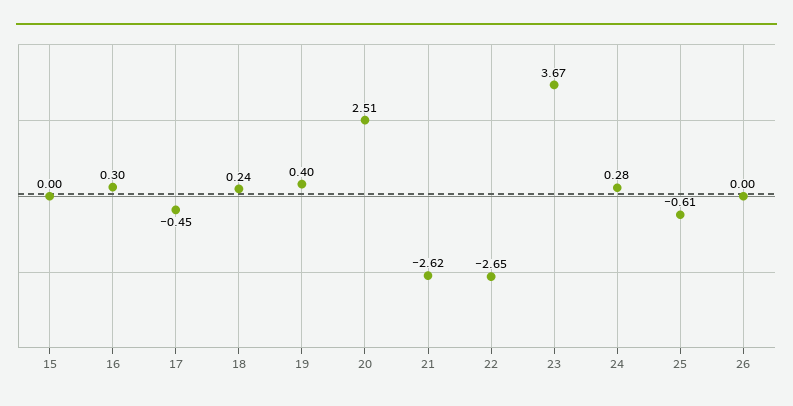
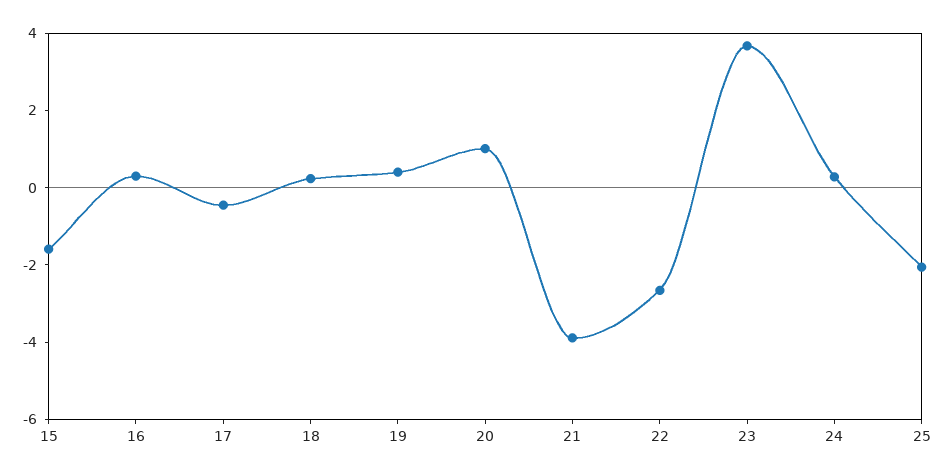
  {
-   "15": 0,
+   "15": -1.5,
    "16": 0.3,
    "17": -0.45,
    "18": 0.24,
    "19": 0.4,
-   "20": 2.51,
+   "20": 1,
-   "21": -2.62,
+   "21": -4,
    "22": -2.65,
    "23": 3.67,
    "24": 0.28,
-   "25": -0.61,
+   "25": -2
-   "26": 0
  }

